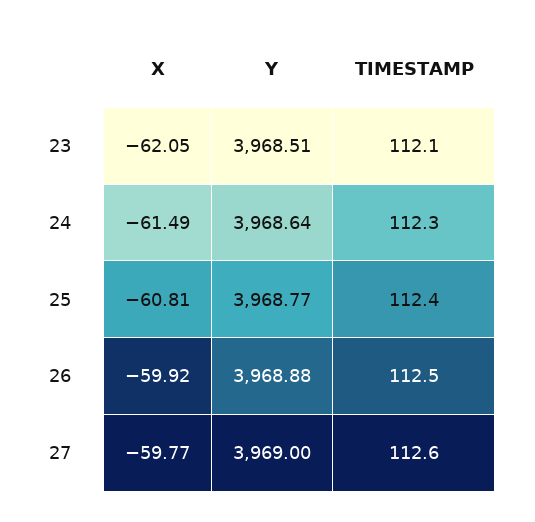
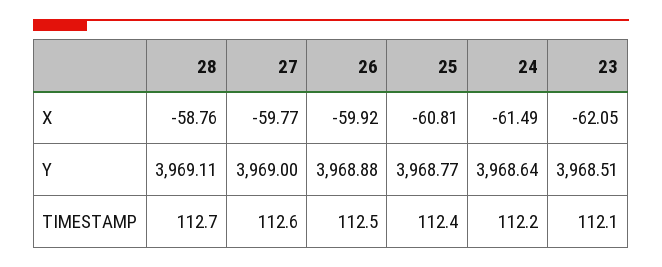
  {
    "X": {
      "23": -62.05,
      "24": -61.49,
      "25": -60.81,
      "26": -59.92,
-     "27": -59.77
+     "27": -59.77,
+     "28": -58.76
    },
    "Y": {
      "23": 3968.51,
      "24": 3968.64,
      "25": 3968.77,
      "26": 3968.88,
-     "27": 3969
+     "27": 3969,
+     "28": 3969.11
    },
    "TIMESTAMP": {
      "23": 112.1,
-     "24": 112.3,
+     "24": 112.2,
      "25": 112.4,
      "26": 112.5,
-     "27": 112.6
+     "27": 112.6,
+     "28": 112.7
    }
  }

